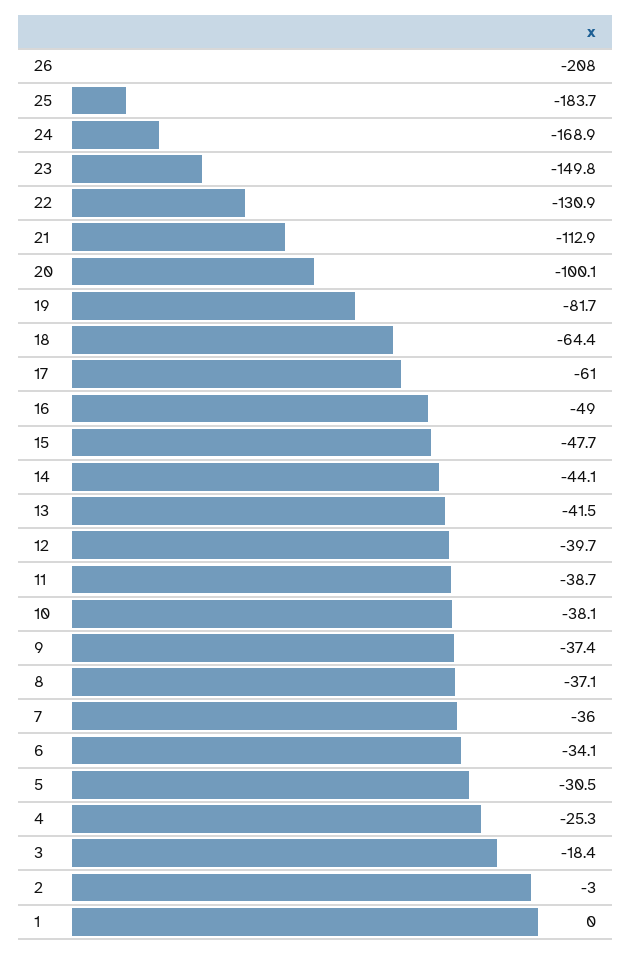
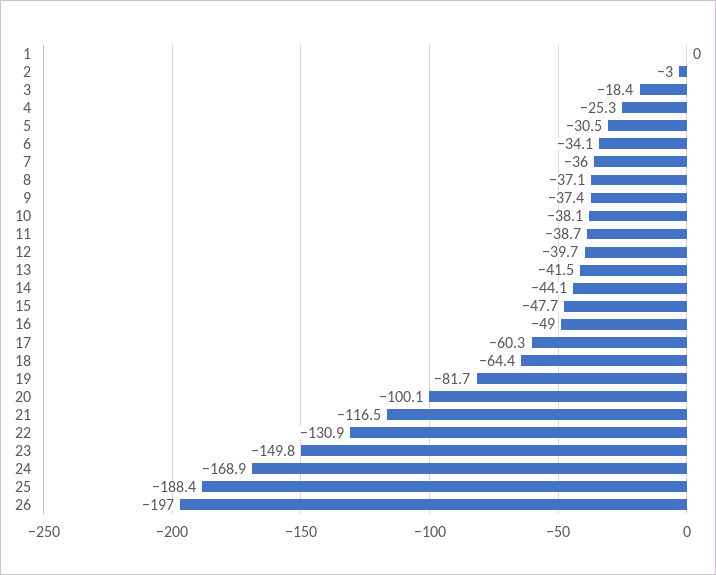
  {
-   "26": -208,
+   "26": -197,
-   "25": -183.7,
+   "25": -188.4,
    "24": -168.9,
    "23": -149.8,
    "22": -130.9,
-   "21": -112.9,
+   "21": -116.5,
    "20": -100.1,
    "19": -81.7,
    "18": -64.4,
-   "17": -61,
+   "17": -60.3,
    "16": -49,
    "15": -47.7,
    "14": -44.1,
    "13": -41.5,
    "12": -39.7,
    "11": -38.7,
    "10": -38.1,
    "9": -37.4,
    "8": -37.1,
    "7": -36,
    "6": -34.1,
    "5": -30.5,
    "4": -25.3,
    "3": -18.4,
    "2": -3,
    "1": 0
  }

